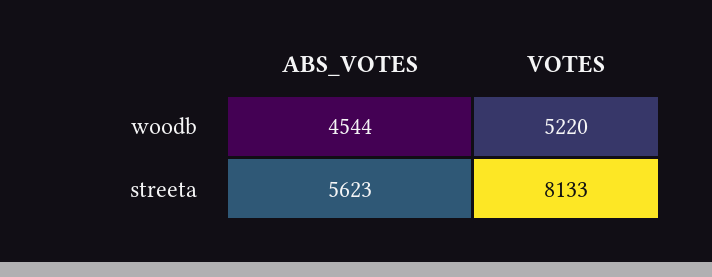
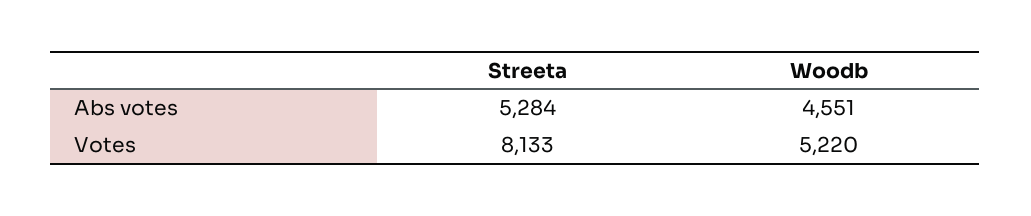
  {
    "ABS_VOTES": {
-     "woodb": 4544,
+     "woodb": 4551,
-     "streeta": 5623
+     "streeta": 5284
    },
    "VOTES": {
      "woodb": 5220,
      "streeta": 8133
    }
  }

